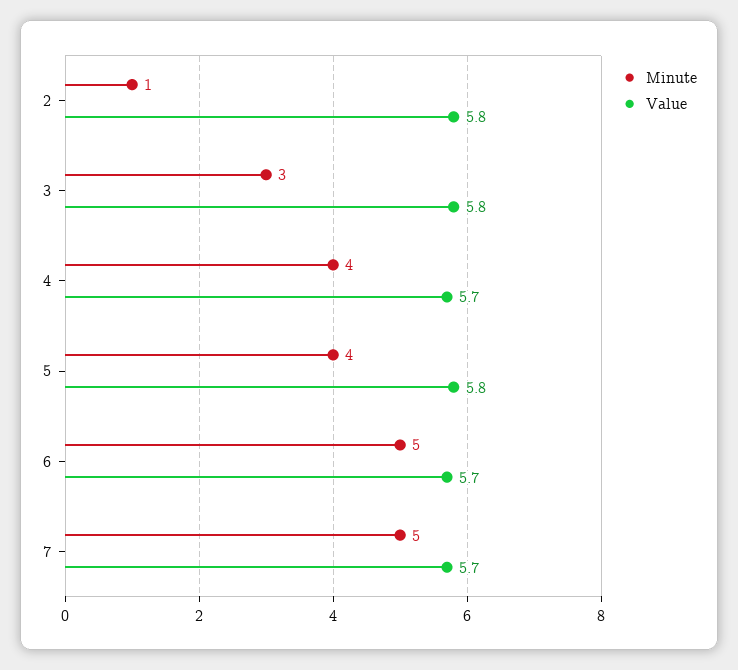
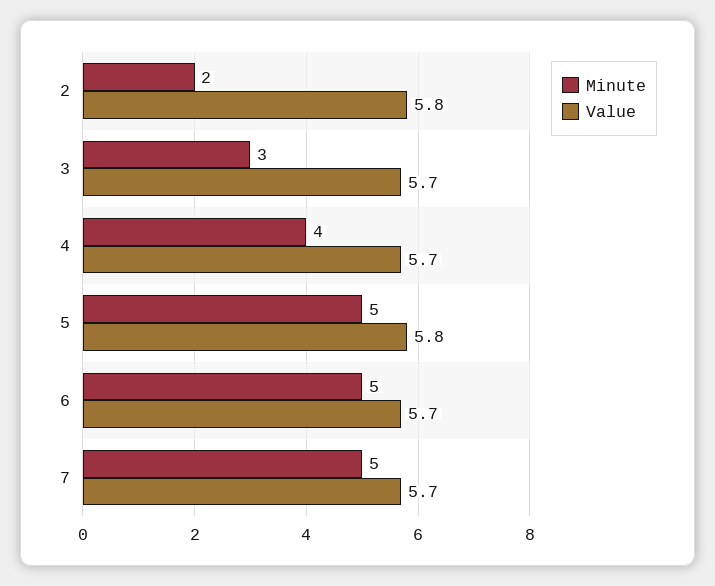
  {
    "Minute": {
-     "2": 1,
+     "2": 2,
      "3": 3,
      "4": 4,
-     "5": 4,
+     "5": 5,
      "6": 5,
      "7": 5
    },
    "Value": {
      "2": 5.8,
-     "3": 5.8,
+     "3": 5.7,
      "4": 5.7,
      "5": 5.8,
      "6": 5.7,
      "7": 5.7
    }
  }

